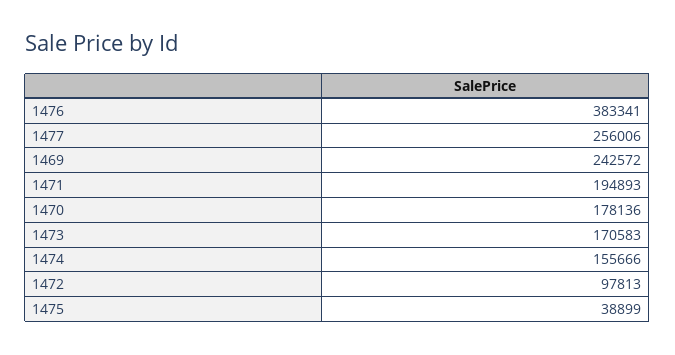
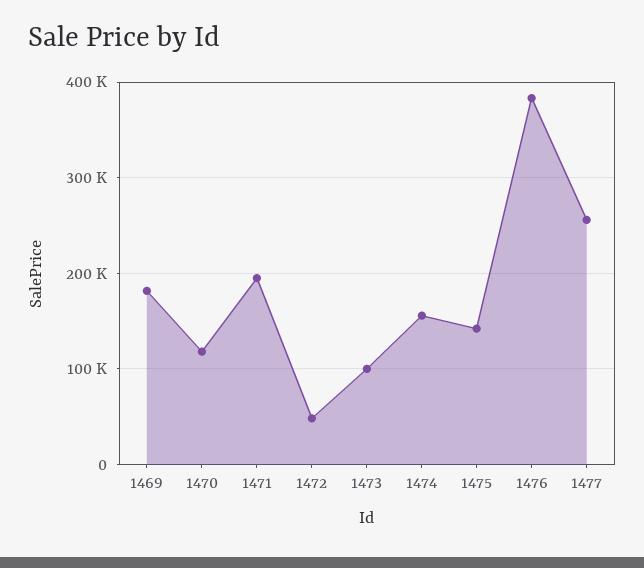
  {
    "1476": 383341,
    "1477": 256006,
-   "1469": 242572,
+   "1469": 180000,
    "1471": 194893,
-   "1470": 178136,
+   "1470": 120000,
-   "1473": 170583,
+   "1473": 100000,
    "1474": 155666,
-   "1472": 97813,
+   "1472": 50000,
-   "1475": 38899
+   "1475": 140000
  }

